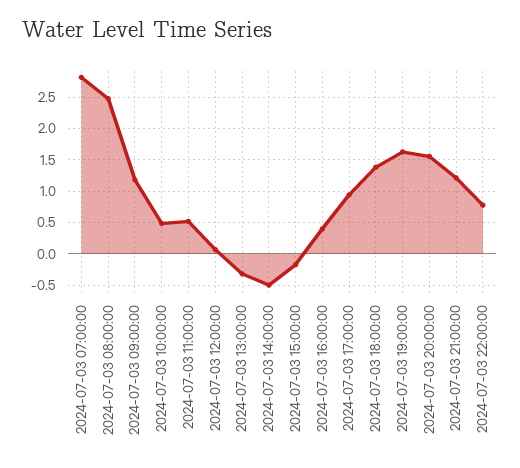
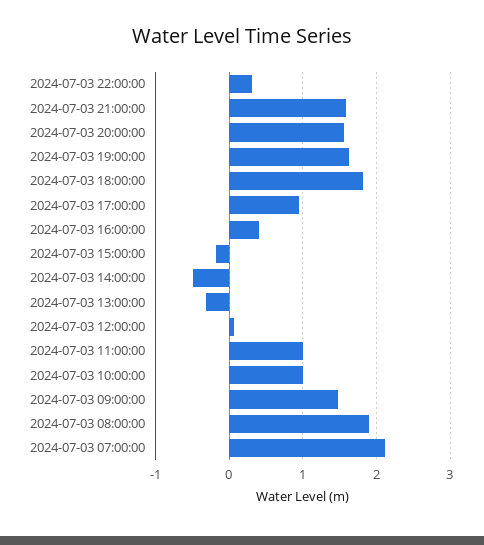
  {
-   "2024-07-03 07:00:00": 2.8,
+   "2024-07-03 07:00:00": 2.1,
-   "2024-07-03 08:00:00": 2.5,
+   "2024-07-03 08:00:00": 1.9,
-   "2024-07-03 09:00:00": 1.2,
+   "2024-07-03 09:00:00": 1.5,
-   "2024-07-03 10:00:00": 0.5,
+   "2024-07-03 10:00:00": 1,
-   "2024-07-03 11:00:00": 0.5,
+   "2024-07-03 11:00:00": 1,
    "2024-07-03 12:00:00": 0.1,
    "2024-07-03 13:00:00": -0.3,
    "2024-07-03 14:00:00": -0.5,
    "2024-07-03 15:00:00": -0.2,
    "2024-07-03 16:00:00": 0.4,
    "2024-07-03 17:00:00": 0.9,
-   "2024-07-03 18:00:00": 1.4,
+   "2024-07-03 18:00:00": 1.8,
    "2024-07-03 19:00:00": 1.6,
    "2024-07-03 20:00:00": 1.6,
-   "2024-07-03 21:00:00": 1.2,
+   "2024-07-03 21:00:00": 1.6,
-   "2024-07-03 22:00:00": 0.8
+   "2024-07-03 22:00:00": 0.3
  }

